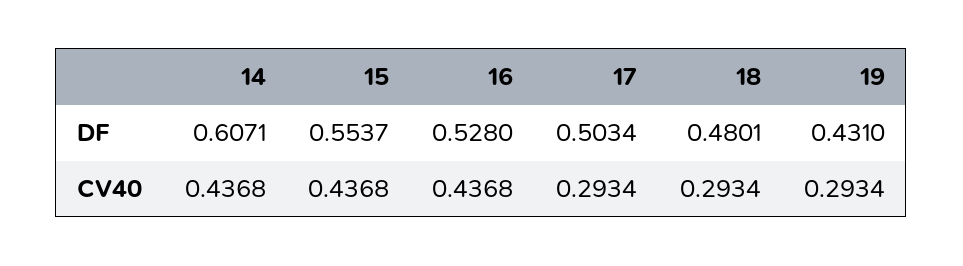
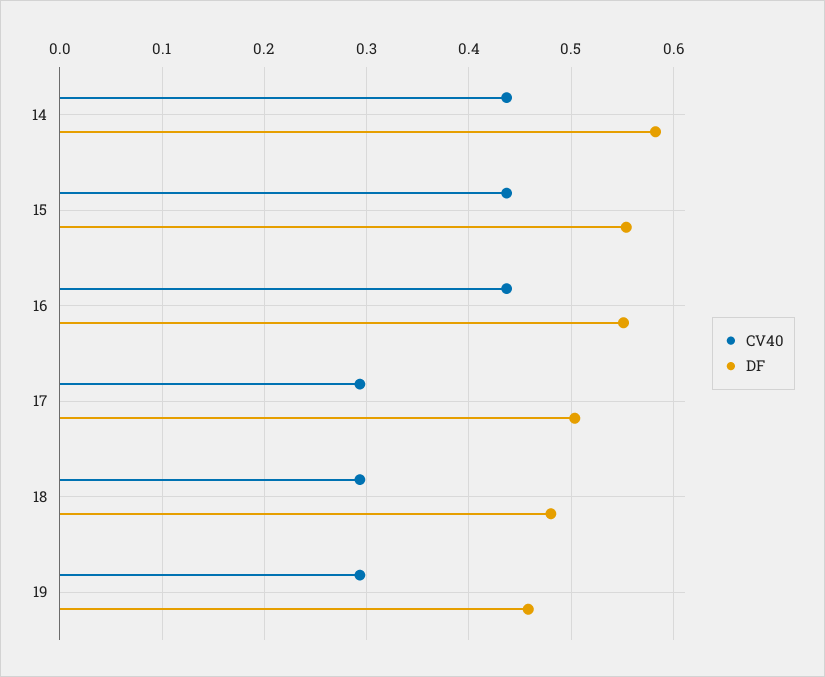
  {
    "DF": {
-     "14": 0.6071,
+     "14": 0.58,
      "15": 0.5537,
-     "16": 0.528,
+     "16": 0.55,
      "17": 0.5034,
      "18": 0.4801,
-     "19": 0.431
+     "19": 0.46
    },
    "CV40": {
      "14": 0.4368,
      "15": 0.4368,
      "16": 0.4368,
      "17": 0.2934,
      "18": 0.2934,
      "19": 0.2934
    }
  }

